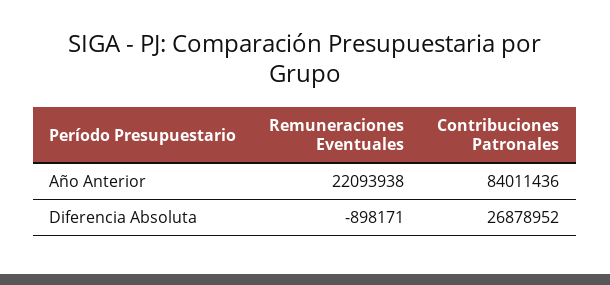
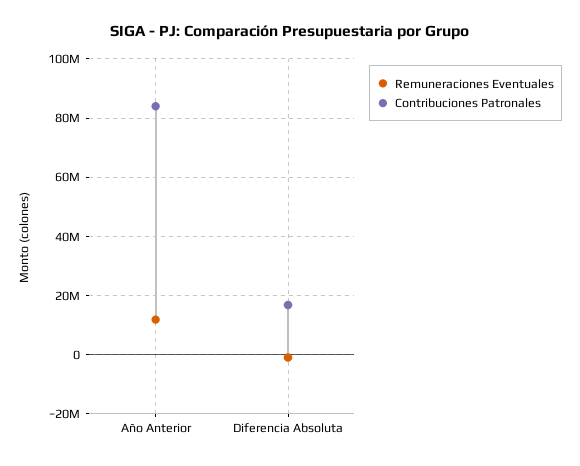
  {
    "Remuneraciones Eventuales": {
-     "Año Anterior": 22093938,
+     "Año Anterior": 12500000,
      "Diferencia Absoluta": -898171
    },
    "Contribuciones Patronales": {
      "Año Anterior": 84011436,
-     "Diferencia Absoluta": 26878952
+     "Diferencia Absoluta": 17500000
    }
  }

